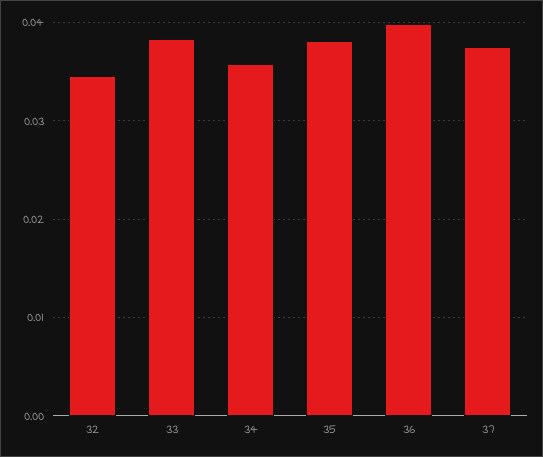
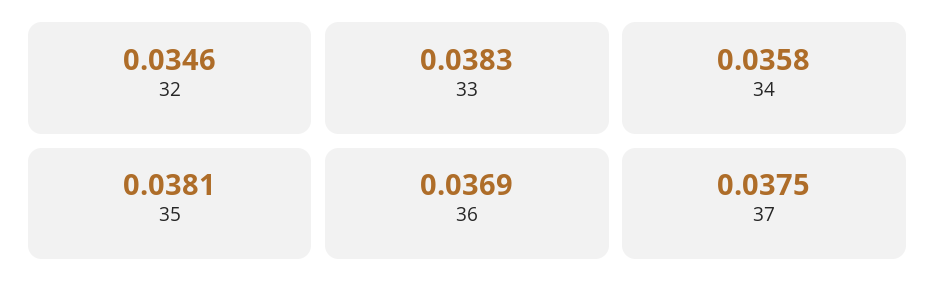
  {
    "32": 0.0346,
    "33": 0.0383,
    "34": 0.0358,
    "35": 0.0381,
-   "36": 0.04,
+   "36": 0.0369,
    "37": 0.0375
  }

